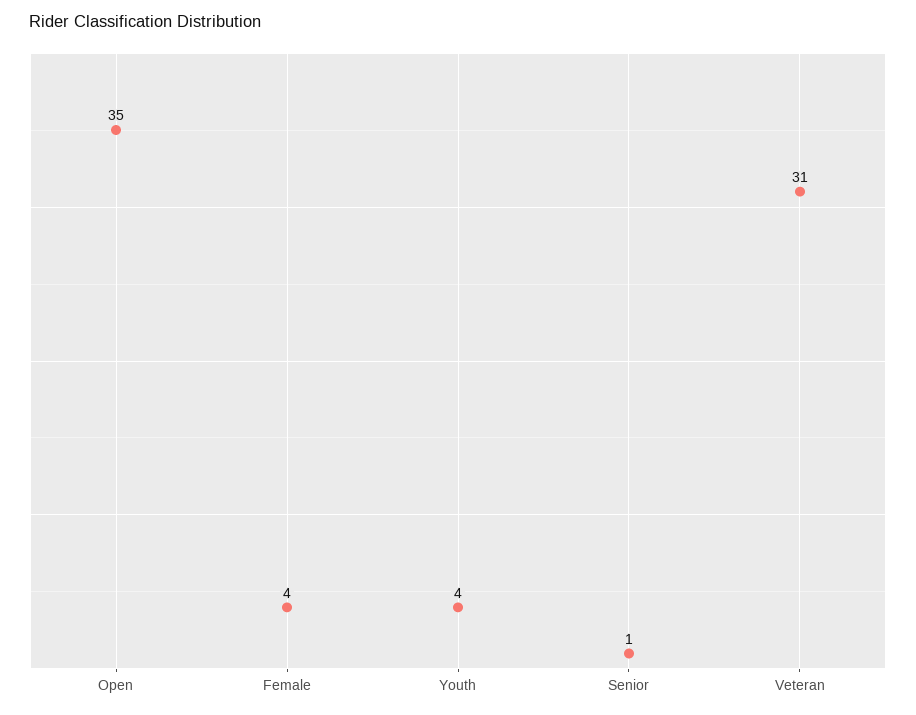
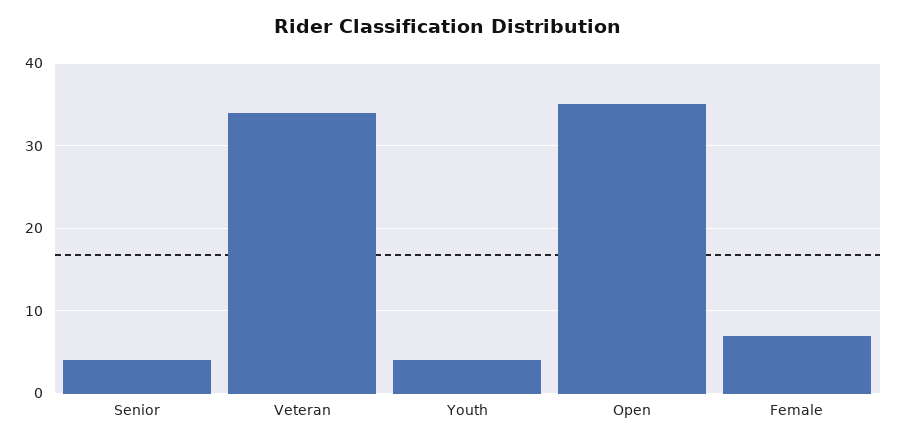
  {
    "Open": 35,
-   "Female": 4,
+   "Female": 7,
    "Youth": 4,
-   "Senior": 1,
+   "Senior": 4,
-   "Veteran": 31
+   "Veteran": 34
  }

